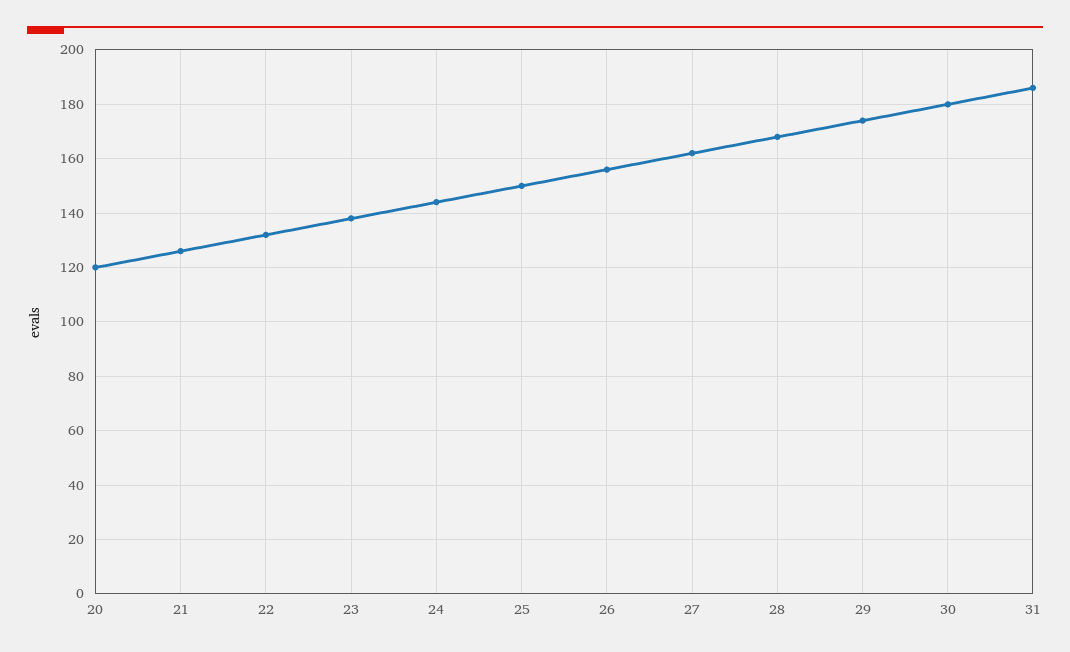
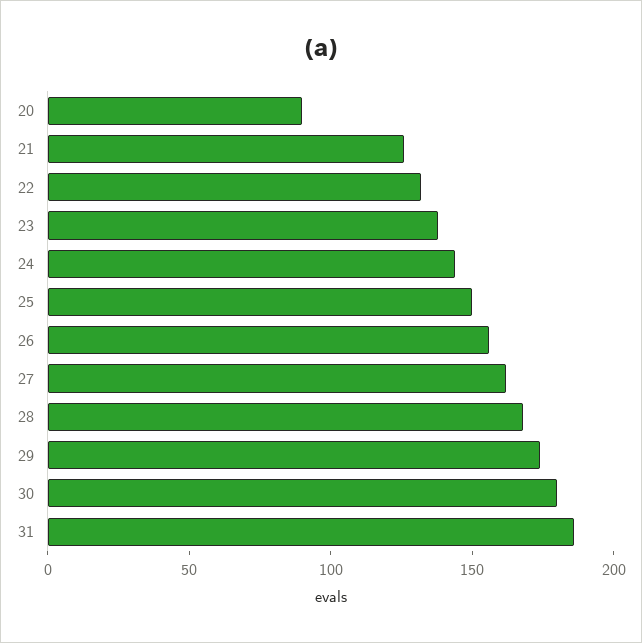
  {
-   "20": 120,
+   "20": 90,
    "21": 125,
    "22": 130,
    "23": 140,
    "24": 145,
    "25": 150,
    "26": 155,
    "27": 160,
    "28": 170,
    "29": 175,
    "30": 180,
    "31": 185
  }

